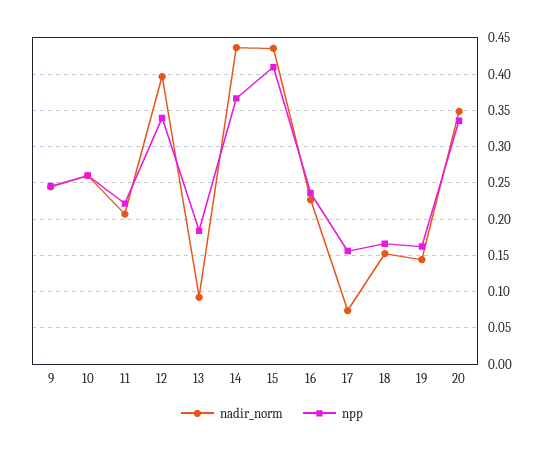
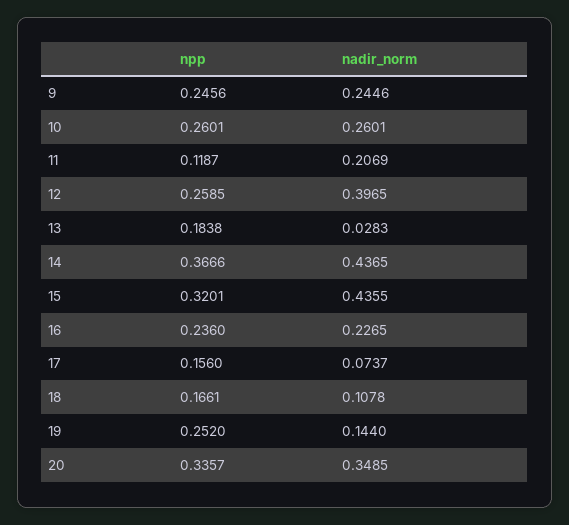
  {
    "nadir_norm": {
      "9": 0.2446,
      "10": 0.2601,
      "11": 0.2069,
      "12": 0.3965,
-     "13": 0.09,
+     "13": 0.0283,
      "14": 0.4365,
      "15": 0.4355,
      "16": 0.2265,
      "17": 0.0737,
-     "18": 0.15,
+     "18": 0.1078,
      "19": 0.144,
      "20": 0.3485
    },
    "npp": {
      "9": 0.2456,
      "10": 0.2601,
-     "11": 0.22,
+     "11": 0.1187,
-     "12": 0.34,
+     "12": 0.2585,
      "13": 0.1838,
      "14": 0.3666,
-     "15": 0.41,
+     "15": 0.3201,
      "16": 0.236,
      "17": 0.156,
      "18": 0.1661,
-     "19": 0.16,
+     "19": 0.252,
      "20": 0.3357
    }
  }

